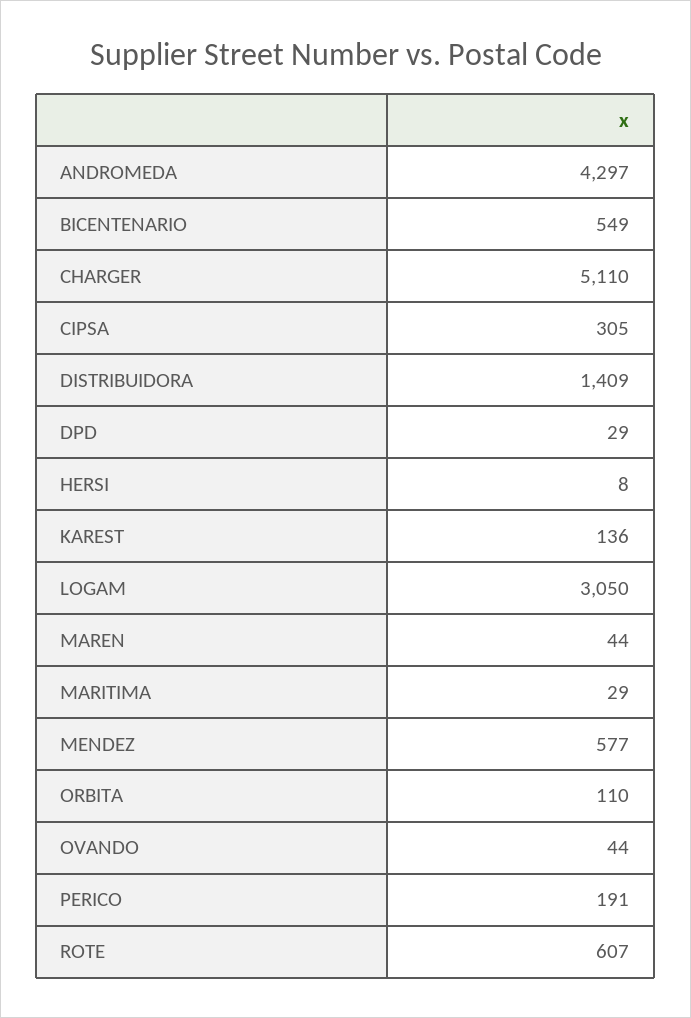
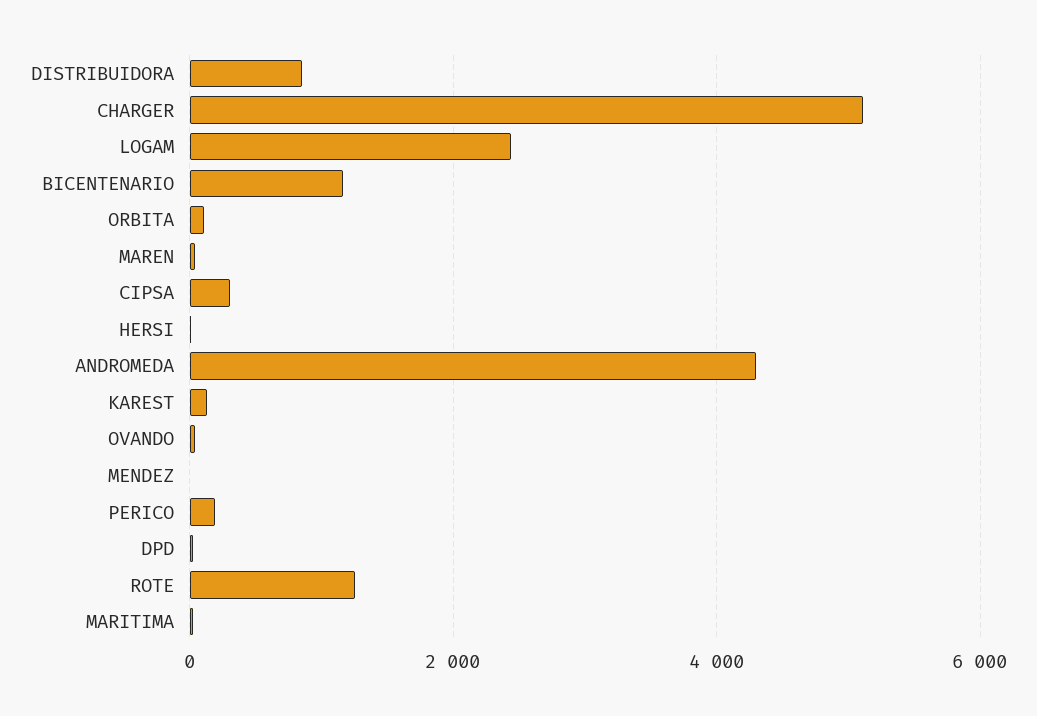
  {
    "ANDROMEDA": 4297,
-   "BICENTENARIO": 549,
+   "BICENTENARIO": 1200,
    "CHARGER": 5110,
    "CIPSA": 305,
-   "DISTRIBUIDORA": 1409,
+   "DISTRIBUIDORA": 800,
    "DPD": 29,
    "HERSI": 8,
    "KAREST": 136,
-   "LOGAM": 3050,
+   "LOGAM": 2400,
    "MAREN": 44,
    "MARITIMA": 29,
-   "MENDEZ": 577,
+   "MENDEZ": 0,
    "ORBITA": 110,
    "OVANDO": 44,
    "PERICO": 191,
-   "ROTE": 607
+   "ROTE": 1200
  }

